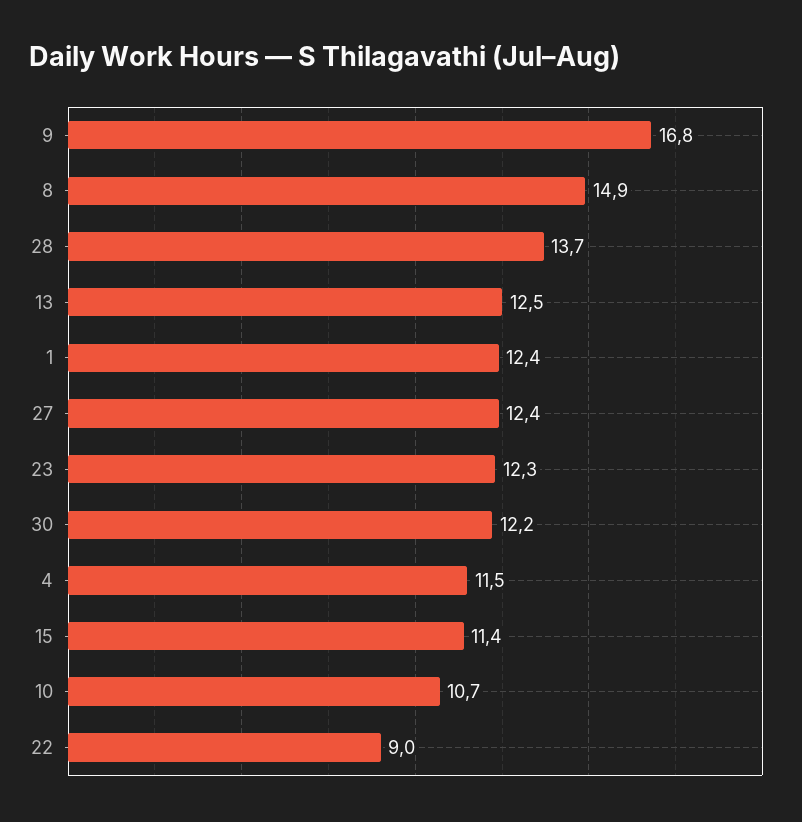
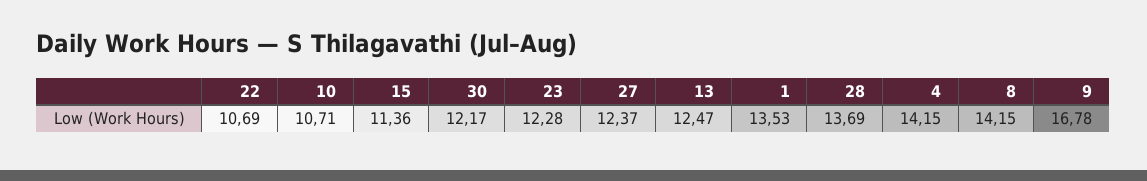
  {
    "9": 16.78,
-   "8": 14.9,
+   "8": 14.15,
    "28": 13.69,
    "13": 12.47,
-   "1": 12.4,
+   "1": 13.53,
    "27": 12.37,
    "23": 12.28,
    "30": 12.17,
-   "4": 11.5,
+   "4": 14.15,
    "15": 11.36,
    "10": 10.71,
-   "22": 9
+   "22": 10.69
  }

